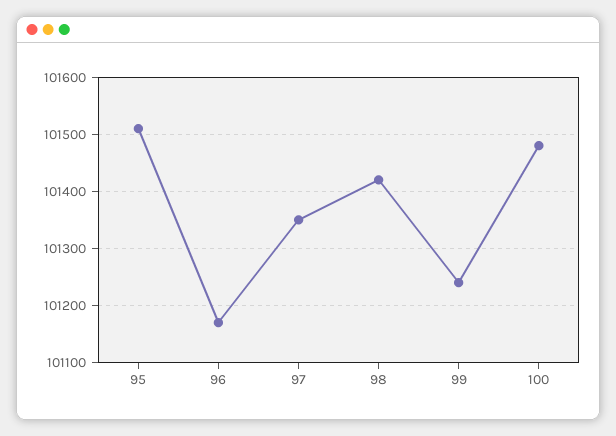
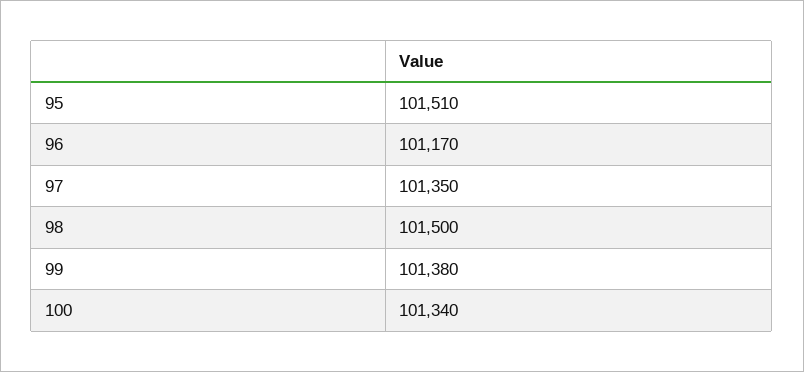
  {
    "95": 101510,
    "96": 101170,
    "97": 101350,
-   "98": 101420,
+   "98": 101500,
-   "99": 101240,
+   "99": 101380,
-   "100": 101480
+   "100": 101340
  }

